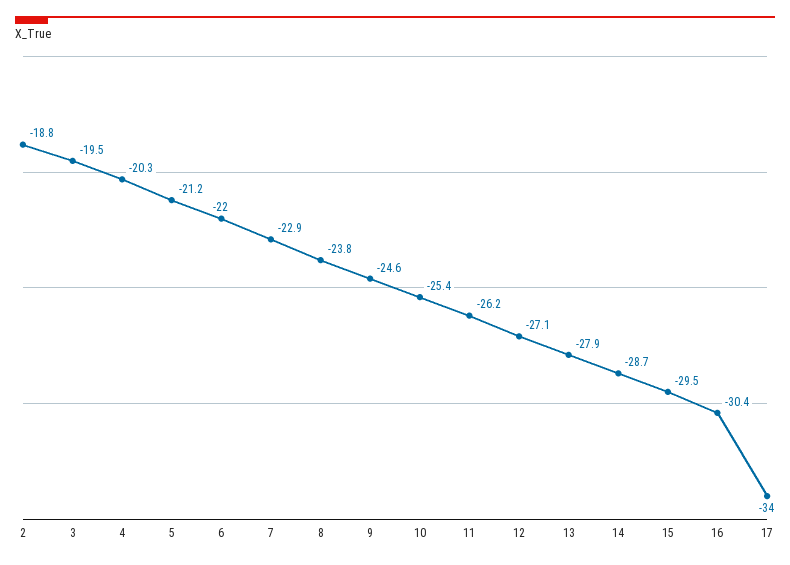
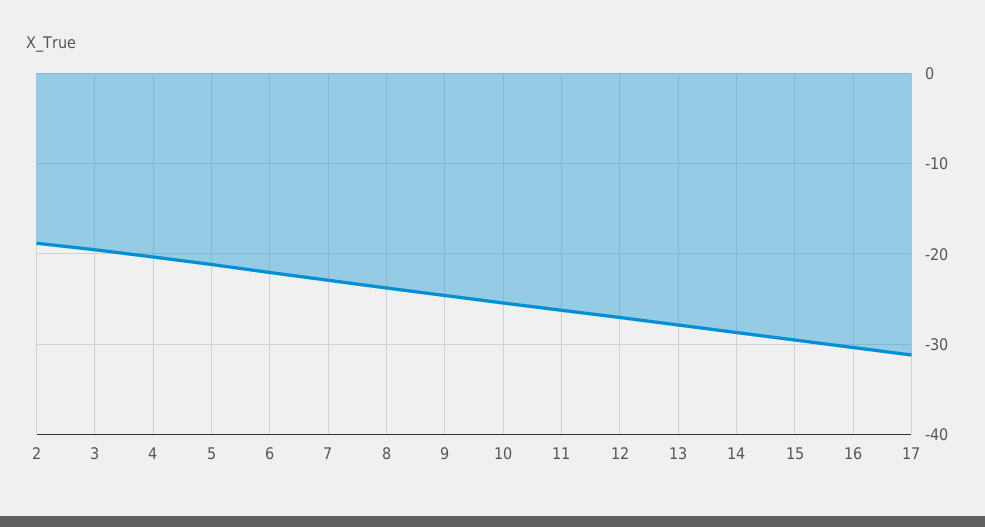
  {
    "2": -18.8,
    "3": -19.5,
    "4": -20.3,
    "5": -21.2,
    "6": -22,
    "7": -22.9,
    "8": -23.8,
    "9": -24.6,
    "10": -25.4,
    "11": -26.2,
    "12": -27.1,
    "13": -27.9,
    "14": -28.7,
    "15": -29.5,
    "16": -30.4,
-   "17": -34
+   "17": -31
  }

